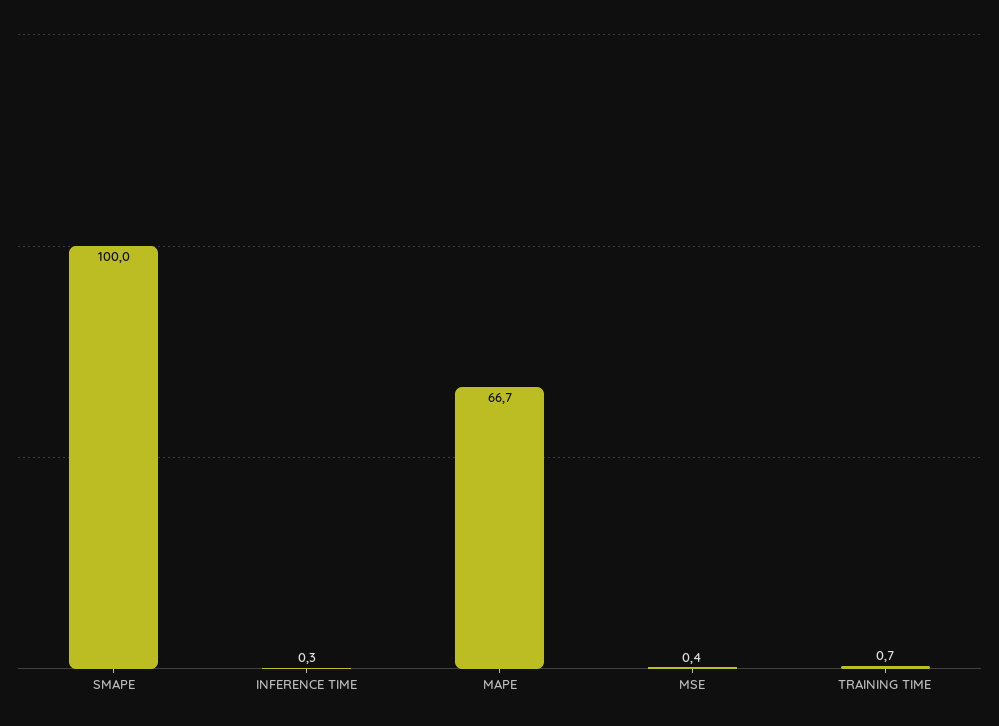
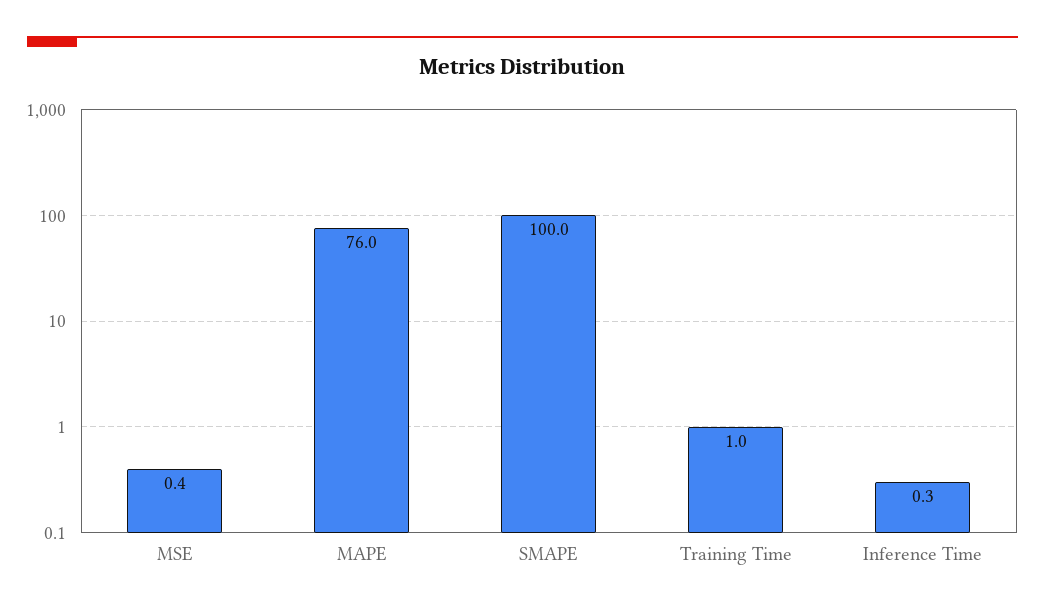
  {
    "SMAPE": 100,
    "INFERENCE TIME": 0.3,
-   "MAPE": 66.7,
+   "MAPE": 76,
    "MSE": 0.4,
-   "TRAINING TIME": 0.7
+   "TRAINING TIME": 1
  }

